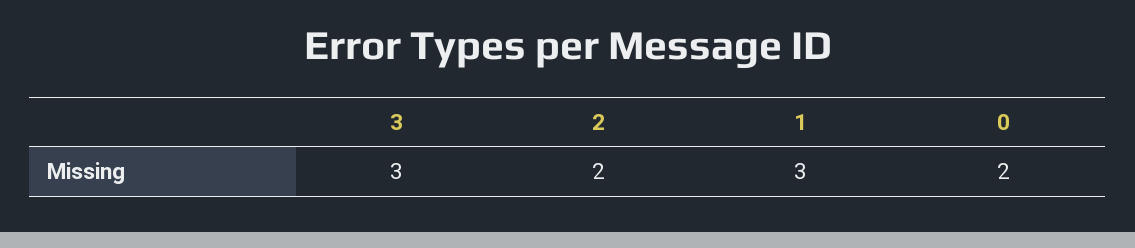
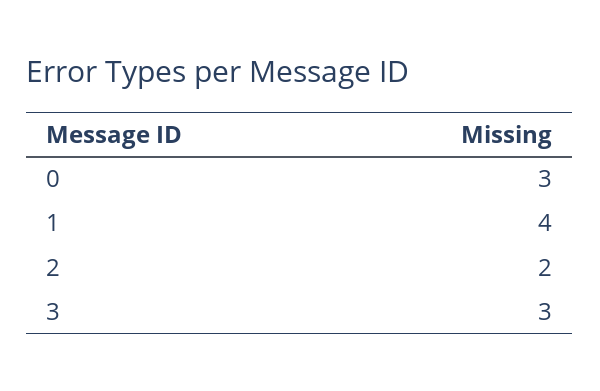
  {
    "3": 3,
    "2": 2,
-   "1": 3,
+   "1": 4,
-   "0": 2
+   "0": 3
  }

